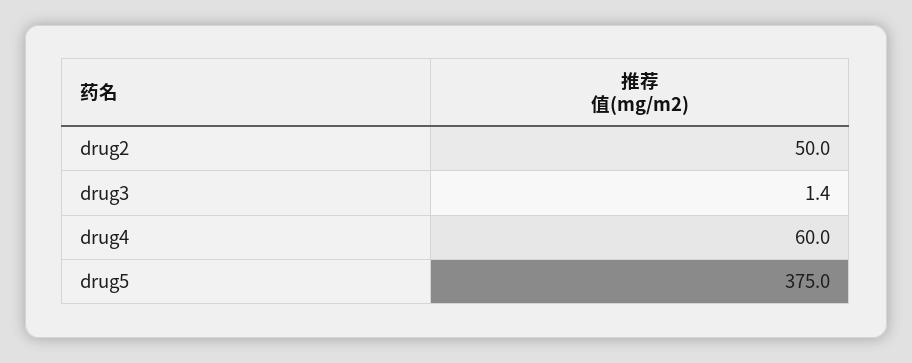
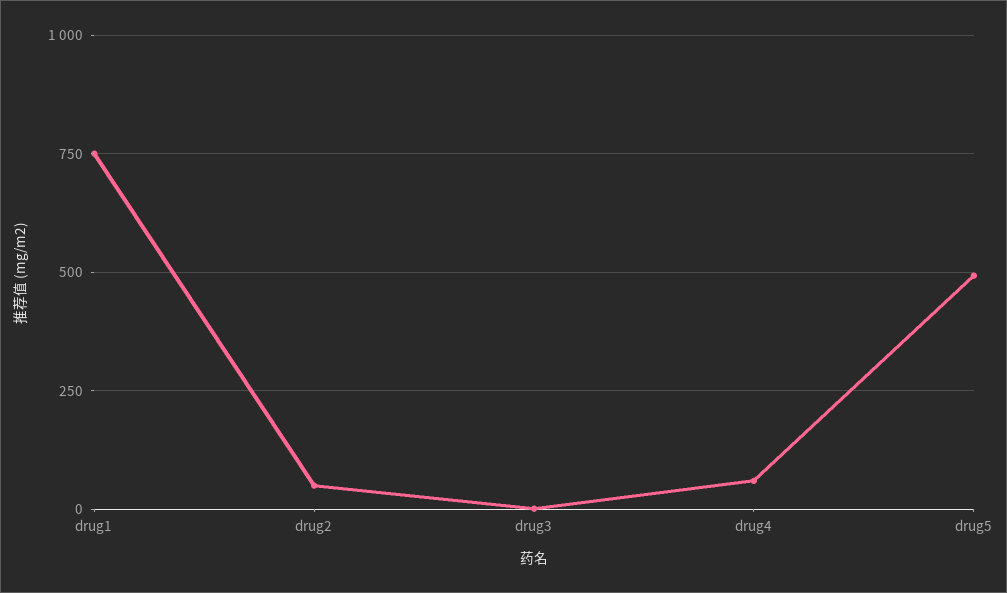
  {
    "drug2": 50,
    "drug3": 1.4,
    "drug4": 60,
-   "drug5": 375
+   "drug5": 500,
+   "drug1": 750
  }

